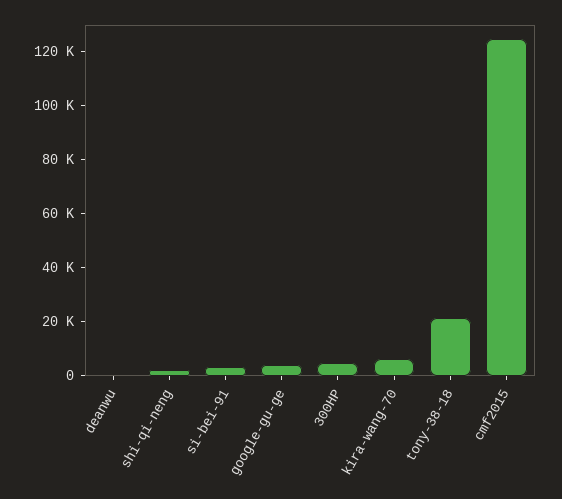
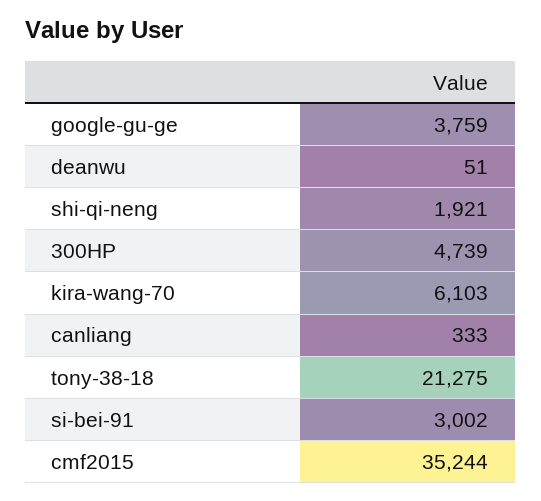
  {
    "deanwu": 51,
    "shi-qi-neng": 1921,
    "si-bei-91": 3002,
    "google-gu-ge": 3759,
    "300HP": 4739,
    "kira-wang-70": 6103,
    "tony-38-18": 21275,
-   "cmf2015": 125000
+   "cmf2015": 35244,
+   "canliang": 333
  }

